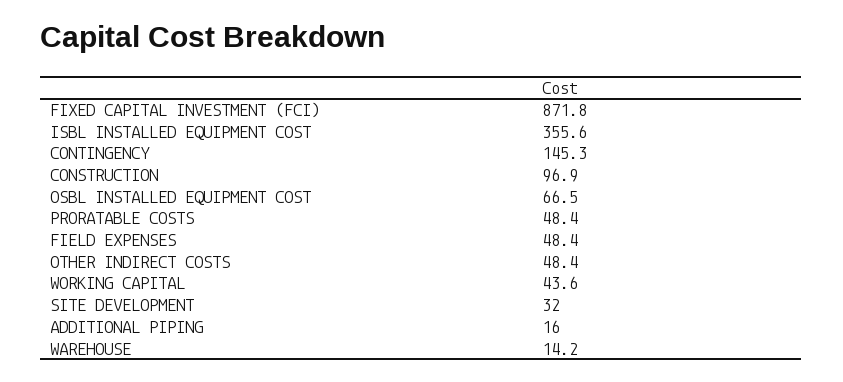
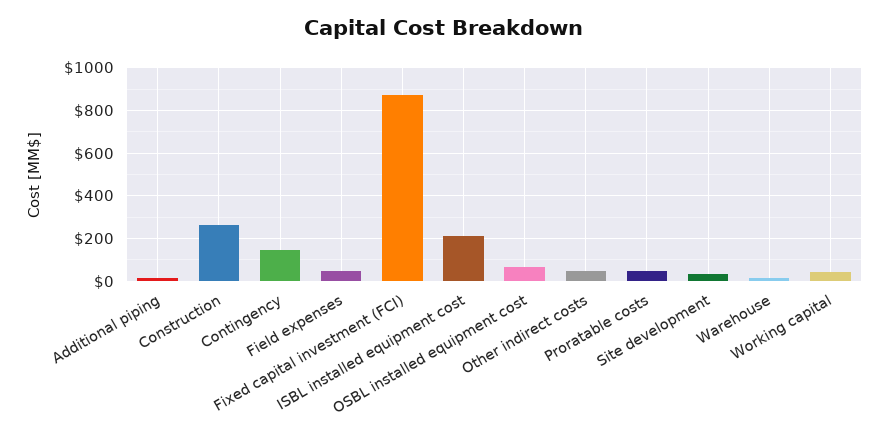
  {
    "FIXED CAPITAL INVESTMENT (FCI)": 871.8,
-   "ISBL INSTALLED EQUIPMENT COST": 355.6,
+   "ISBL INSTALLED EQUIPMENT COST": 200,
    "CONTINGENCY": 145.3,
-   "CONSTRUCTION": 96.9,
+   "CONSTRUCTION": 250,
    "OSBL INSTALLED EQUIPMENT COST": 66.5,
    "PRORATABLE COSTS": 48.4,
    "FIELD EXPENSES": 48.4,
    "OTHER INDIRECT COSTS": 48.4,
    "WORKING CAPITAL": 43.6,
    "SITE DEVELOPMENT": 32,
    "ADDITIONAL PIPING": 16,
    "WAREHOUSE": 14.2
  }

